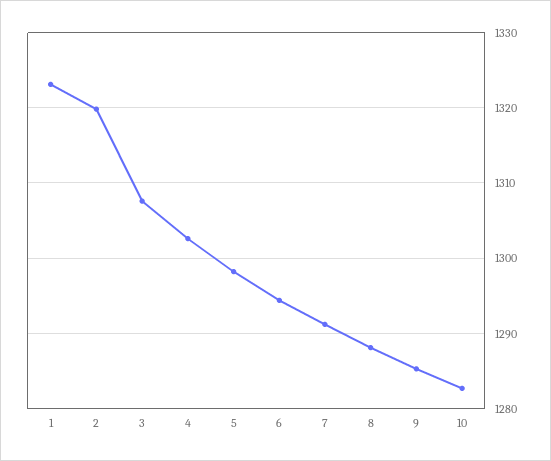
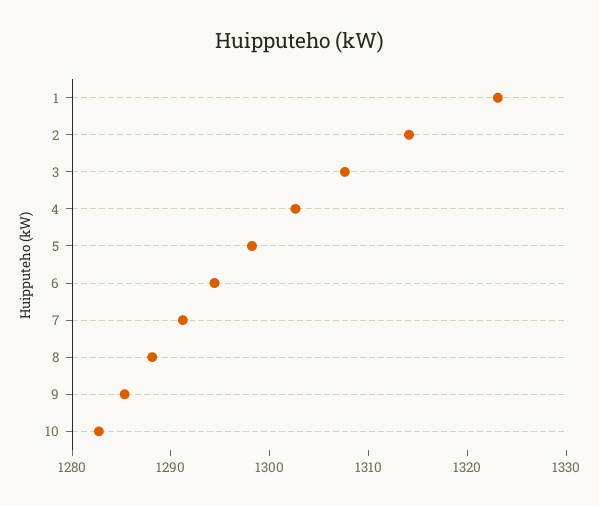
  {
    "1": 1323,
-   "2": 1320,
+   "2": 1314,
    "3": 1308,
    "4": 1303,
    "5": 1298,
    "6": 1294,
    "7": 1291,
    "8": 1288,
    "9": 1285,
    "10": 1283
  }

